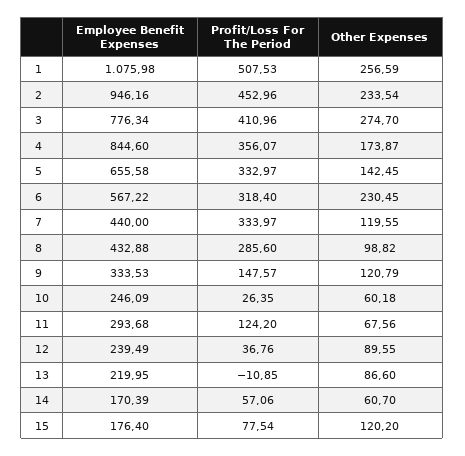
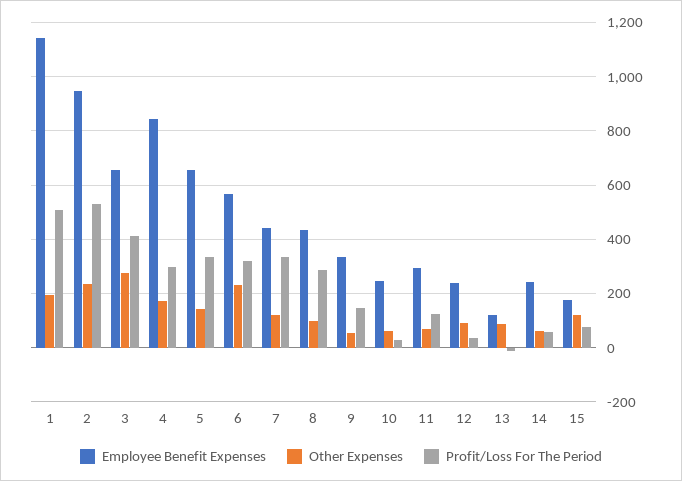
  {
    "Employee Benefit Expenses": {
-     "1": 1075.98,
+     "1": 1150,
      "2": 946.16,
-     "3": 776.34,
+     "3": 650,
      "4": 844.6,
      "5": 655.58,
      "6": 567.22,
      "7": 440,
      "8": 432.88,
      "9": 333.53,
      "10": 246.09,
      "11": 293.68,
      "12": 239.49,
-     "13": 219.95,
+     "13": 125,
-     "14": 170.39,
+     "14": 250,
      "15": 176.4
    },
    "Profit/Loss For The Period": {
      "1": 507.53,
-     "2": 452.96,
+     "2": 525,
      "3": 410.96,
-     "4": 356.07,
+     "4": 300,
      "5": 332.97,
      "6": 318.4,
      "7": 333.97,
      "8": 285.6,
      "9": 147.57,
      "10": 26.35,
      "11": 124.2,
      "12": 36.76,
      "13": -10.85,
      "14": 57.06,
      "15": 77.54
    },
    "Other Expenses": {
-     "1": 256.59,
+     "1": 200,
      "2": 233.54,
      "3": 274.7,
      "4": 173.87,
      "5": 142.45,
      "6": 230.45,
      "7": 119.55,
      "8": 98.82,
-     "9": 120.79,
+     "9": 50,
      "10": 60.18,
      "11": 67.56,
      "12": 89.55,
      "13": 86.6,
      "14": 60.7,
      "15": 120.2
    }
  }

